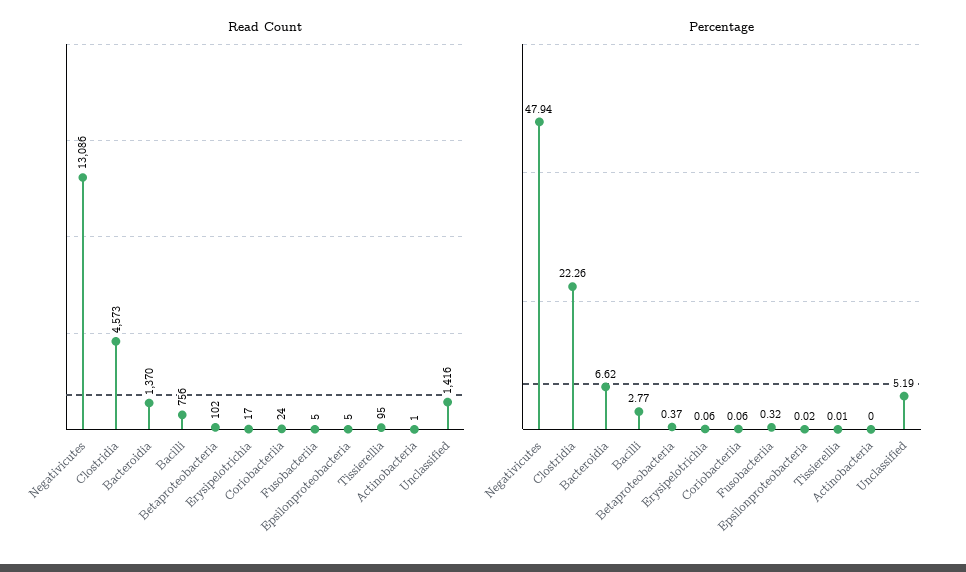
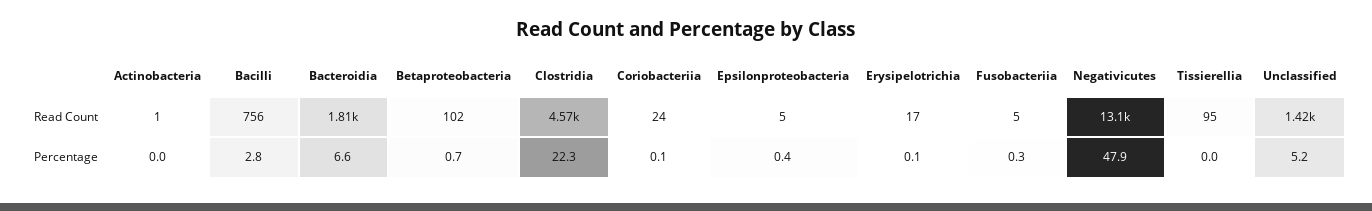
  {
    "Read Count": {
      "Negativicutes": 13086,
      "Clostridia": 4573,
-     "Bacteroidia": 1370,
+     "Bacteroidia": 1810,
      "Bacilli": 756,
      "Betaproteobacteria": 102,
      "Erysipelotrichia": 17,
      "Coriobacteriia": 24,
      "Fusobacteriia": 5,
      "Epsilonproteobacteria": 5,
      "Tissierellia": 95,
      "Actinobacteria": 1,
      "Unclassified": 1416
    },
    "Percentage": {
      "Negativicutes": 47.94,
      "Clostridia": 22.26,
      "Bacteroidia": 6.62,
      "Bacilli": 2.77,
-     "Betaproteobacteria": 0.37,
+     "Betaproteobacteria": 0.7,
      "Erysipelotrichia": 0.06,
      "Coriobacteriia": 0.06,
      "Fusobacteriia": 0.32,
-     "Epsilonproteobacteria": 0.02,
+     "Epsilonproteobacteria": 0.4,
      "Tissierellia": 0.01,
      "Actinobacteria": 0,
      "Unclassified": 5.19
    }
  }

